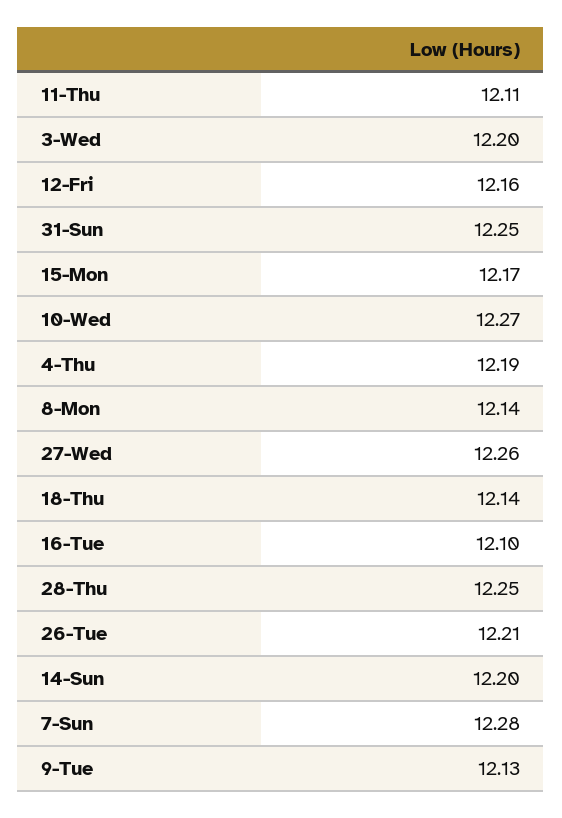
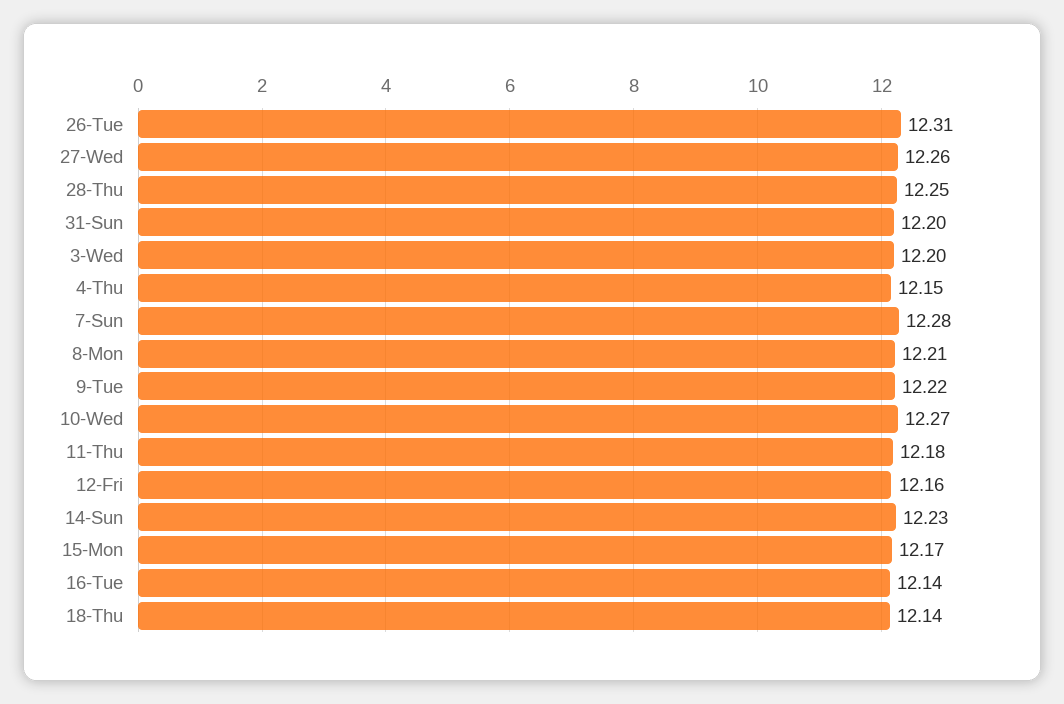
  {
-   "11-Thu": 12.11,
+   "11-Thu": 12.18,
    "3-Wed": 12.2,
    "12-Fri": 12.16,
-   "31-Sun": 12.25,
+   "31-Sun": 12.2,
    "15-Mon": 12.17,
    "10-Wed": 12.27,
-   "4-Thu": 12.19,
+   "4-Thu": 12.15,
-   "8-Mon": 12.14,
+   "8-Mon": 12.21,
    "27-Wed": 12.26,
    "18-Thu": 12.14,
-   "16-Tue": 12.1,
+   "16-Tue": 12.14,
    "28-Thu": 12.25,
-   "26-Tue": 12.21,
+   "26-Tue": 12.31,
-   "14-Sun": 12.2,
+   "14-Sun": 12.23,
    "7-Sun": 12.28,
-   "9-Tue": 12.13
+   "9-Tue": 12.22
  }

